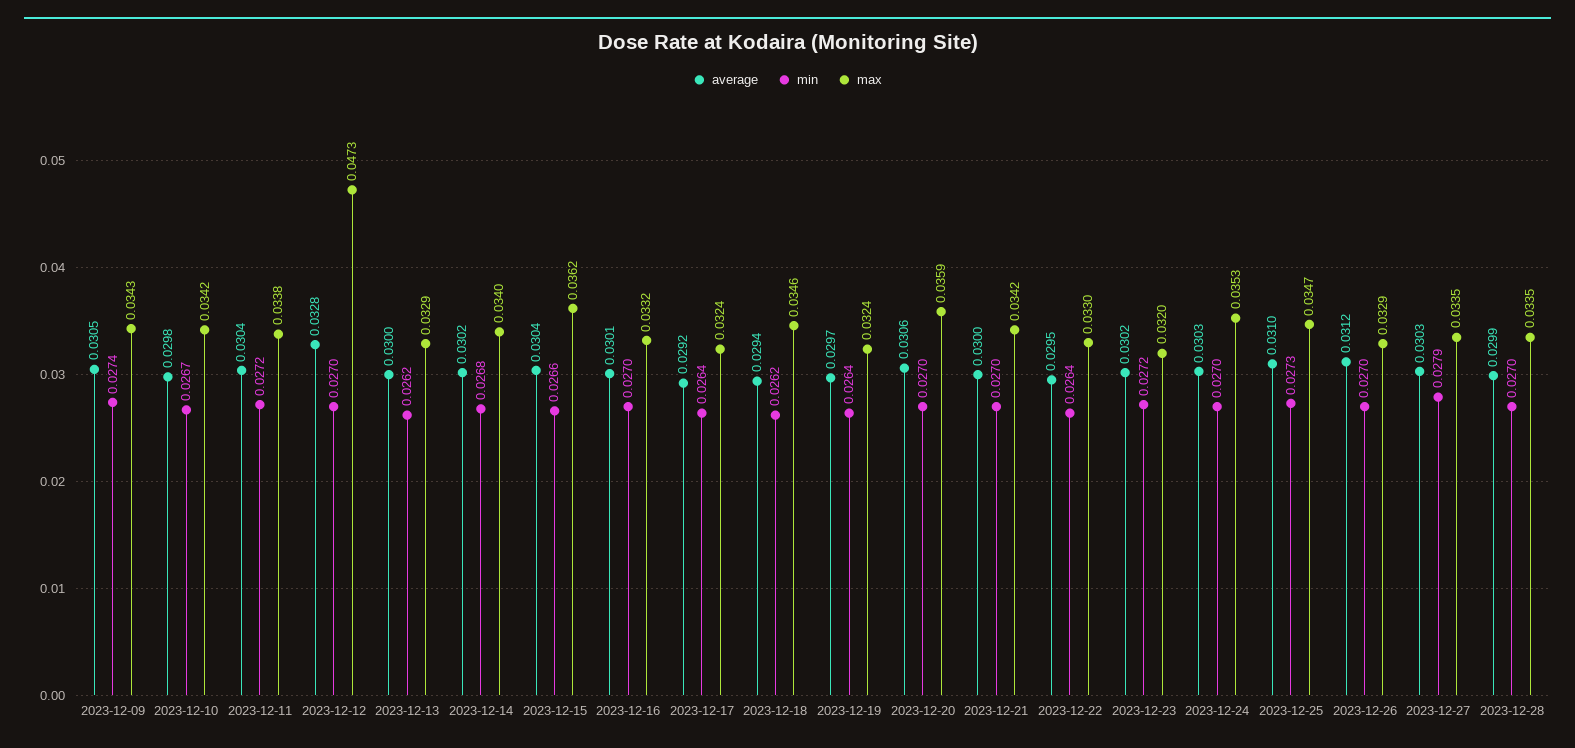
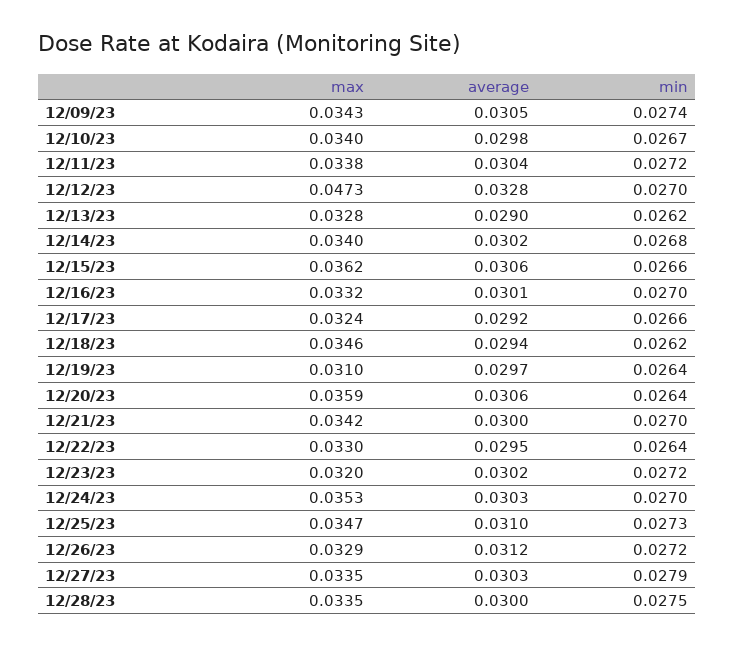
  {
    "average": {
      "2023-12-09": 0.0305,
      "2023-12-10": 0.0298,
      "2023-12-11": 0.0304,
      "2023-12-12": 0.0328,
-     "2023-12-13": 0.03,
+     "2023-12-13": 0.029,
      "2023-12-14": 0.0302,
-     "2023-12-15": 0.0304,
+     "2023-12-15": 0.0306,
      "2023-12-16": 0.0301,
      "2023-12-17": 0.0292,
      "2023-12-18": 0.0294,
      "2023-12-19": 0.0297,
      "2023-12-20": 0.0306,
      "2023-12-21": 0.03,
      "2023-12-22": 0.0295,
      "2023-12-23": 0.0302,
      "2023-12-24": 0.0303,
      "2023-12-25": 0.031,
      "2023-12-26": 0.0312,
      "2023-12-27": 0.0303,
-     "2023-12-28": 0.0299
+     "2023-12-28": 0.03
    },
    "min": {
      "2023-12-09": 0.0274,
      "2023-12-10": 0.0267,
      "2023-12-11": 0.0272,
      "2023-12-12": 0.027,
      "2023-12-13": 0.0262,
      "2023-12-14": 0.0268,
      "2023-12-15": 0.0266,
      "2023-12-16": 0.027,
-     "2023-12-17": 0.0264,
+     "2023-12-17": 0.0266,
      "2023-12-18": 0.0262,
      "2023-12-19": 0.0264,
-     "2023-12-20": 0.027,
+     "2023-12-20": 0.0264,
      "2023-12-21": 0.027,
      "2023-12-22": 0.0264,
      "2023-12-23": 0.0272,
      "2023-12-24": 0.027,
      "2023-12-25": 0.0273,
-     "2023-12-26": 0.027,
+     "2023-12-26": 0.0272,
      "2023-12-27": 0.0279,
-     "2023-12-28": 0.027
+     "2023-12-28": 0.0275
    },
    "max": {
      "2023-12-09": 0.0343,
-     "2023-12-10": 0.0342,
+     "2023-12-10": 0.034,
      "2023-12-11": 0.0338,
      "2023-12-12": 0.0473,
-     "2023-12-13": 0.0329,
+     "2023-12-13": 0.0328,
      "2023-12-14": 0.034,
      "2023-12-15": 0.0362,
      "2023-12-16": 0.0332,
      "2023-12-17": 0.0324,
      "2023-12-18": 0.0346,
-     "2023-12-19": 0.0324,
+     "2023-12-19": 0.031,
      "2023-12-20": 0.0359,
      "2023-12-21": 0.0342,
      "2023-12-22": 0.033,
      "2023-12-23": 0.032,
      "2023-12-24": 0.0353,
      "2023-12-25": 0.0347,
      "2023-12-26": 0.0329,
      "2023-12-27": 0.0335,
      "2023-12-28": 0.0335
    }
  }

